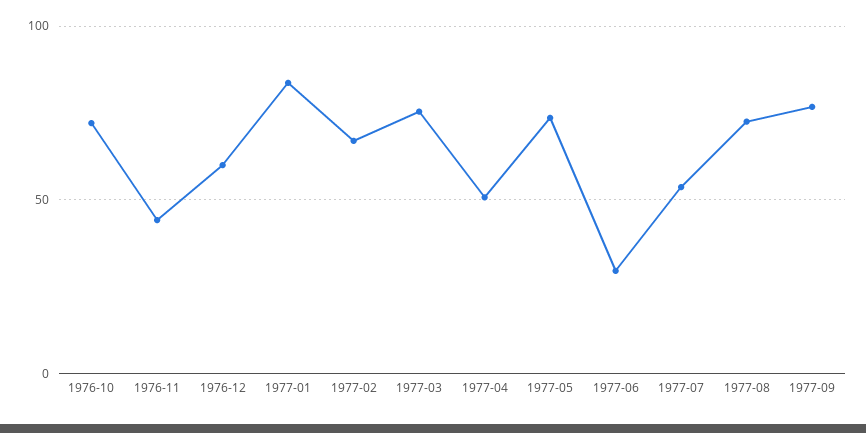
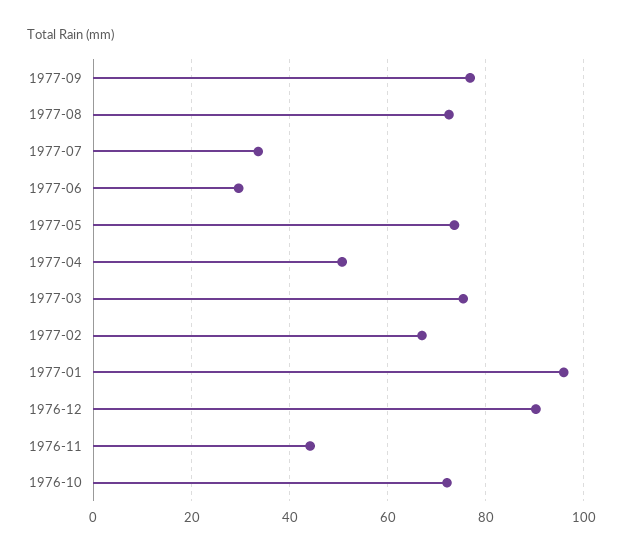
  {
    "1976-10": 72,
    "1976-11": 44,
-   "1976-12": 60,
+   "1976-12": 90,
-   "1977-01": 85,
+   "1977-01": 96,
    "1977-02": 68,
    "1977-03": 76,
    "1977-04": 50,
    "1977-05": 74,
    "1977-06": 30,
-   "1977-07": 55,
+   "1977-07": 34,
    "1977-08": 72,
    "1977-09": 76
  }

